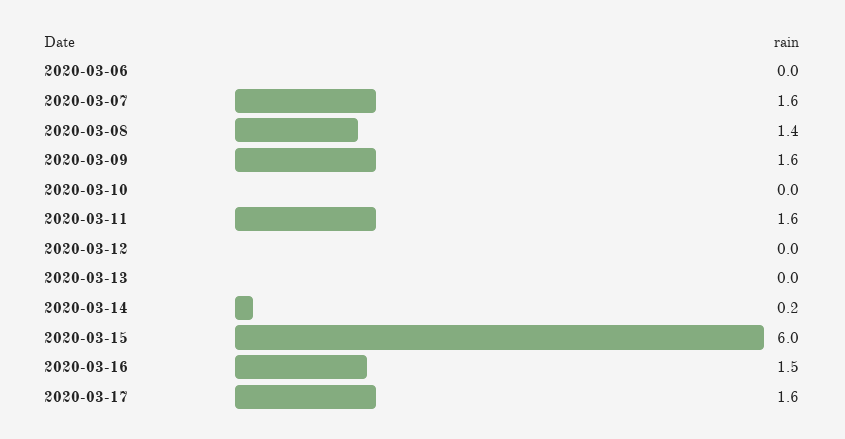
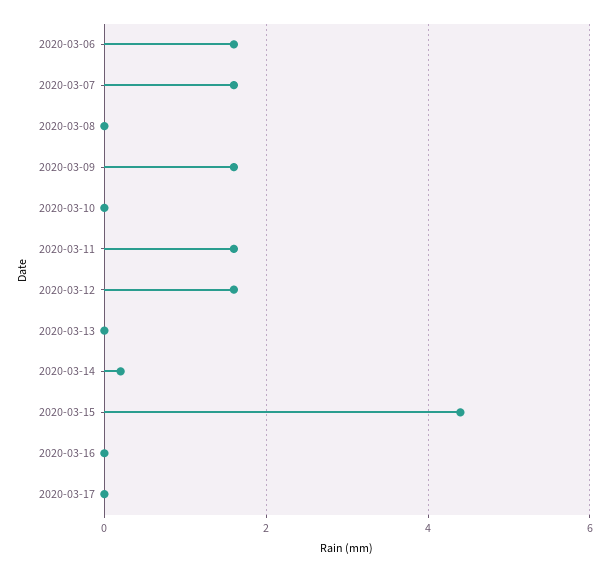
  {
-   "2020-03-06": 0,
+   "2020-03-06": 1.5,
    "2020-03-07": 1.6,
-   "2020-03-08": 1.4,
+   "2020-03-08": 0,
    "2020-03-09": 1.6,
    "2020-03-10": 0,
    "2020-03-11": 1.6,
-   "2020-03-12": 0,
+   "2020-03-12": 1.5,
    "2020-03-13": 0,
    "2020-03-14": 0.2,
-   "2020-03-15": 6,
+   "2020-03-15": 4.5,
-   "2020-03-16": 1.5,
+   "2020-03-16": 0,
-   "2020-03-17": 1.6
+   "2020-03-17": 0
  }

